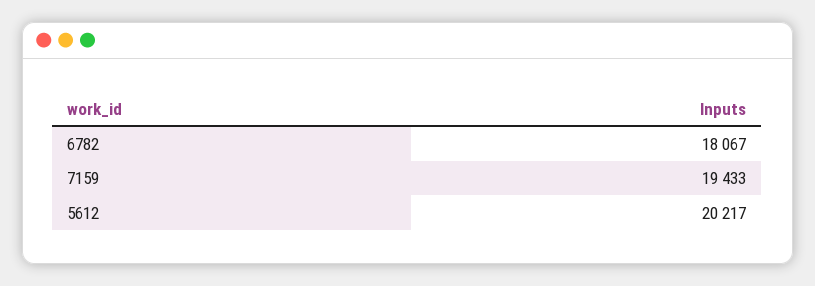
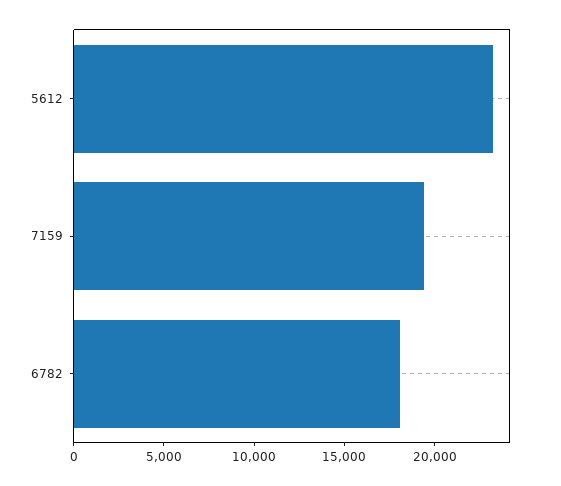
  {
    "6782": 18067,
    "7159": 19433,
-   "5612": 20217
+   "5612": 23000
  }

